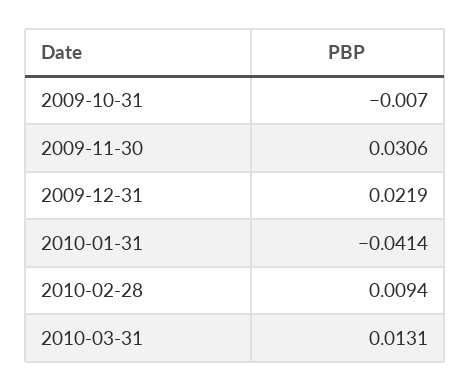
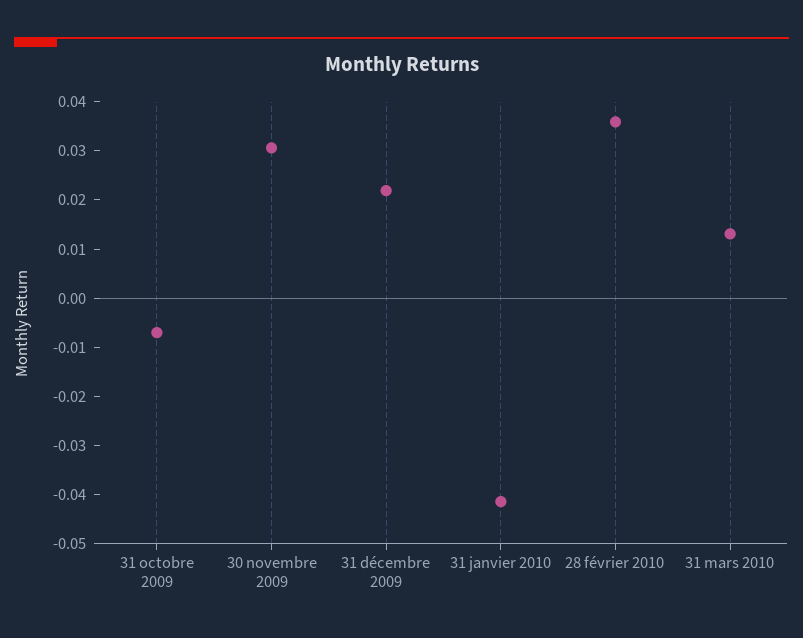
  {
    "2009-10-31": -0.007,
    "2009-11-30": 0.0306,
    "2009-12-31": 0.0219,
    "2010-01-31": -0.0414,
-   "2010-02-28": 0.0094,
+   "2010-02-28": 0.036,
    "2010-03-31": 0.0131
  }

